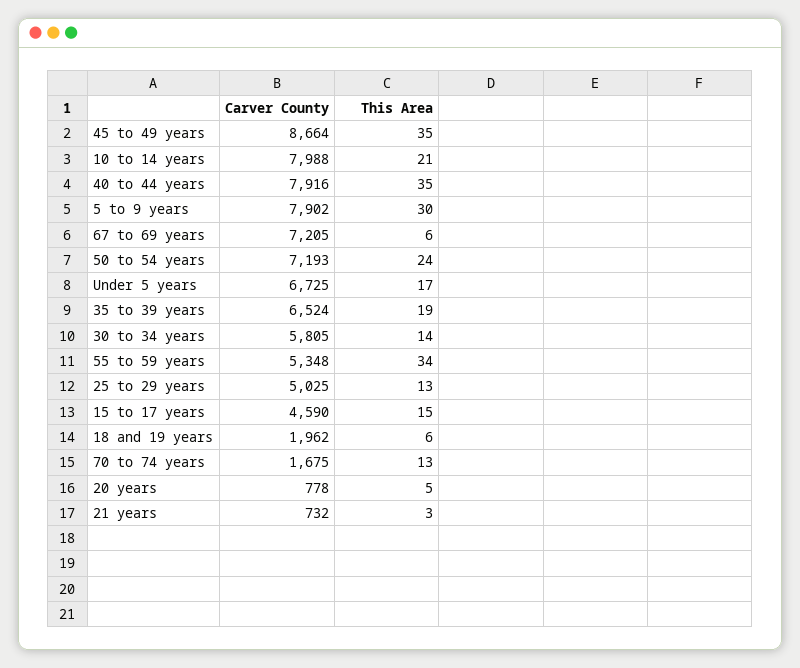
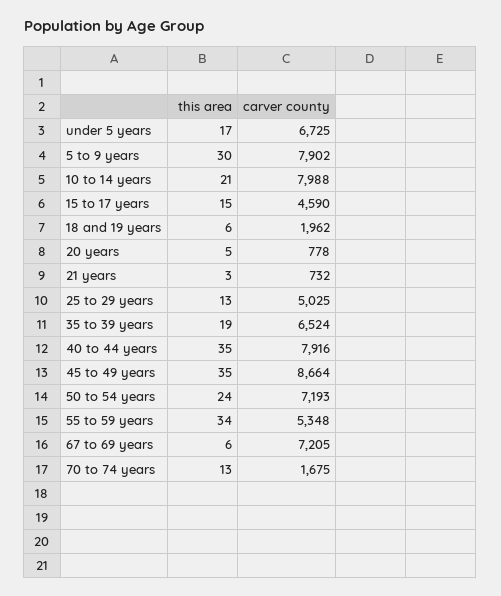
  {
    "Carver County": {
      "45 to 49 years": 8664,
      "10 to 14 years": 7988,
      "40 to 44 years": 7916,
      "5 to 9 years": 7902,
      "67 to 69 years": 7205,
      "50 to 54 years": 7193,
      "Under 5 years": 6725,
      "35 to 39 years": 6524,
-     "30 to 34 years": 5805,
      "55 to 59 years": 5348,
      "25 to 29 years": 5025,
      "15 to 17 years": 4590,
      "18 and 19 years": 1962,
      "70 to 74 years": 1675,
      "20 years": 778,
      "21 years": 732
    },
    "This Area": {
      "45 to 49 years": 35,
      "10 to 14 years": 21,
      "40 to 44 years": 35,
      "5 to 9 years": 30,
      "67 to 69 years": 6,
      "50 to 54 years": 24,
      "Under 5 years": 17,
      "35 to 39 years": 19,
-     "30 to 34 years": 14,
      "55 to 59 years": 34,
      "25 to 29 years": 13,
      "15 to 17 years": 15,
      "18 and 19 years": 6,
      "70 to 74 years": 13,
      "20 years": 5,
      "21 years": 3
    }
  }

